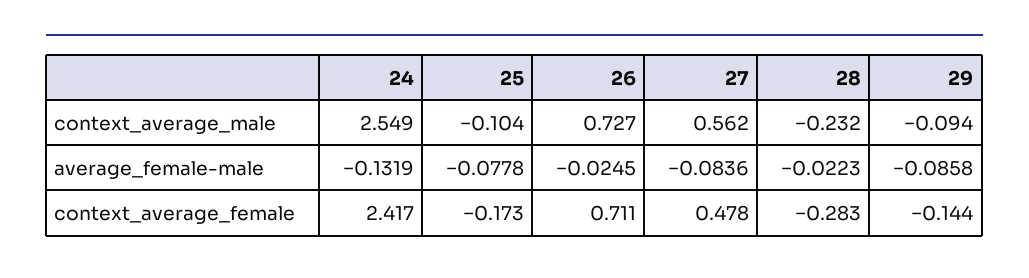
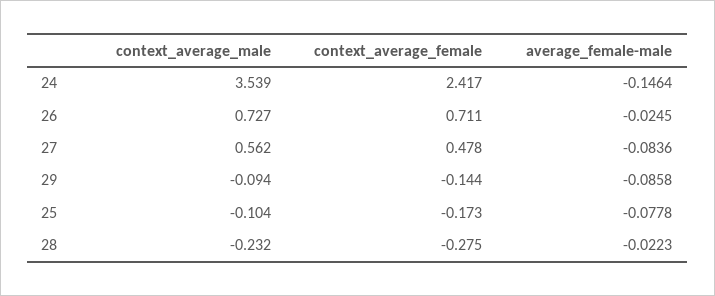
  {
    "24": {
-     "context_average_male": 2.549,
+     "context_average_male": 3.539,
-     "average_female-male": -0.1319,
+     "average_female-male": -0.1464,
      "context_average_female": 2.417
    },
    "25": {
      "context_average_male": -0.104,
      "average_female-male": -0.0778,
      "context_average_female": -0.173
    },
    "26": {
      "context_average_male": 0.727,
      "average_female-male": -0.0245,
      "context_average_female": 0.711
    },
    "27": {
      "context_average_male": 0.562,
      "average_female-male": -0.0836,
      "context_average_female": 0.478
    },
    "28": {
      "context_average_male": -0.232,
      "average_female-male": -0.0223,
-     "context_average_female": -0.283
+     "context_average_female": -0.275
    },
    "29": {
      "context_average_male": -0.094,
      "average_female-male": -0.0858,
      "context_average_female": -0.144
    }
  }

